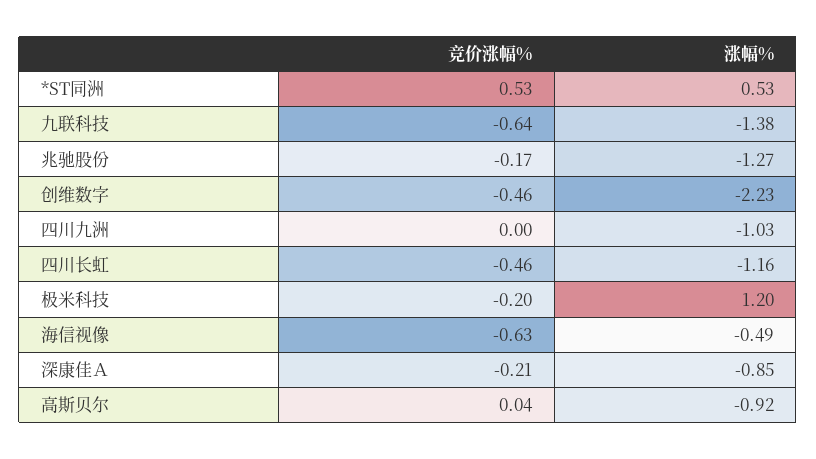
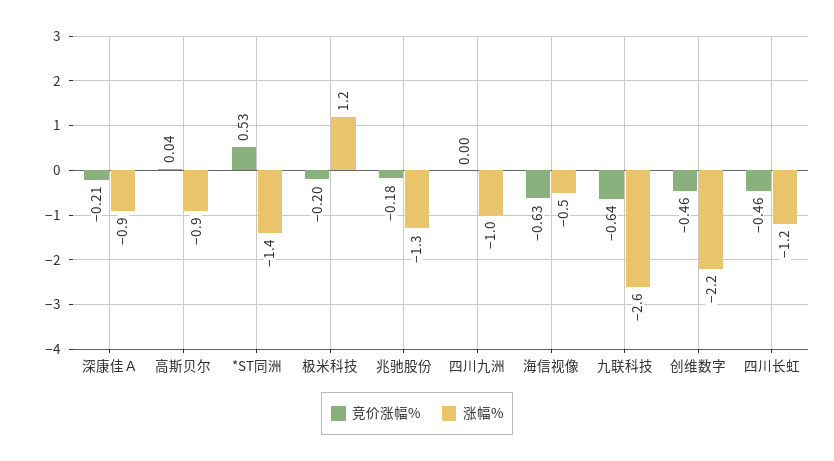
  {
    "竞价涨幅%": {
      "*ST同洲": 0.53,
      "九联科技": -0.64,
-     "兆驰股份": -0.17,
+     "兆驰股份": -0.18,
      "创维数字": -0.46,
      "四川九洲": 0,
      "四川长虹": -0.46,
      "极米科技": -0.2,
      "海信视像": -0.63,
      "深康佳Ａ": -0.21,
      "高斯贝尔": 0.04
    },
    "涨幅%": {
-     "*ST同洲": 0.53,
+     "*ST同洲": -1.4,
-     "九联科技": -1.38,
+     "九联科技": -2.6,
      "兆驰股份": -1.27,
      "创维数字": -2.23,
      "四川九洲": -1.03,
      "四川长虹": -1.16,
      "极米科技": 1.2,
      "海信视像": -0.49,
      "深康佳Ａ": -0.85,
      "高斯贝尔": -0.92
    }
  }

